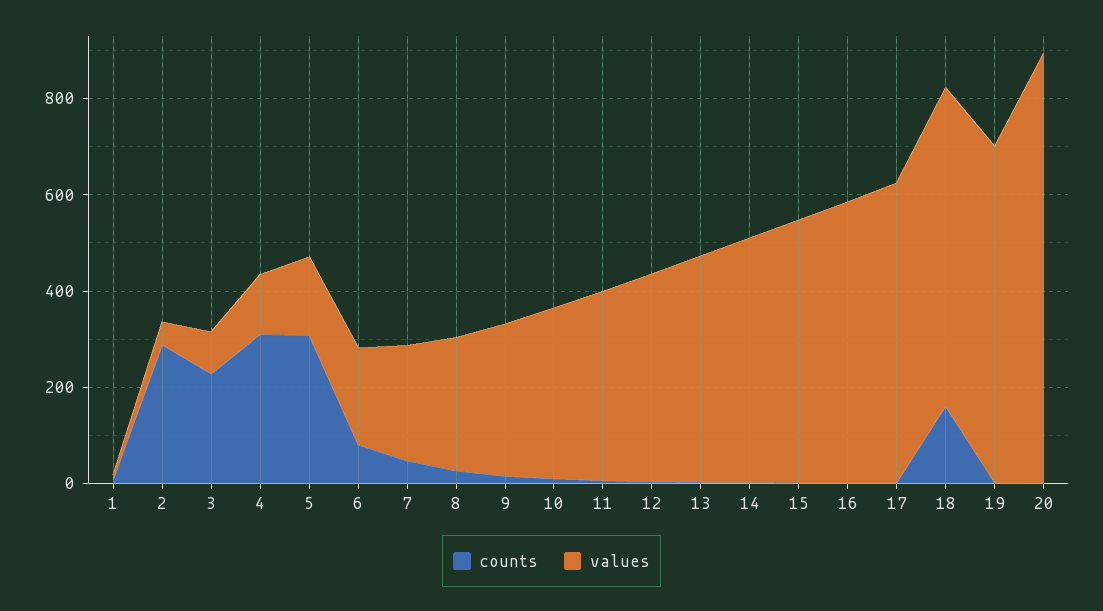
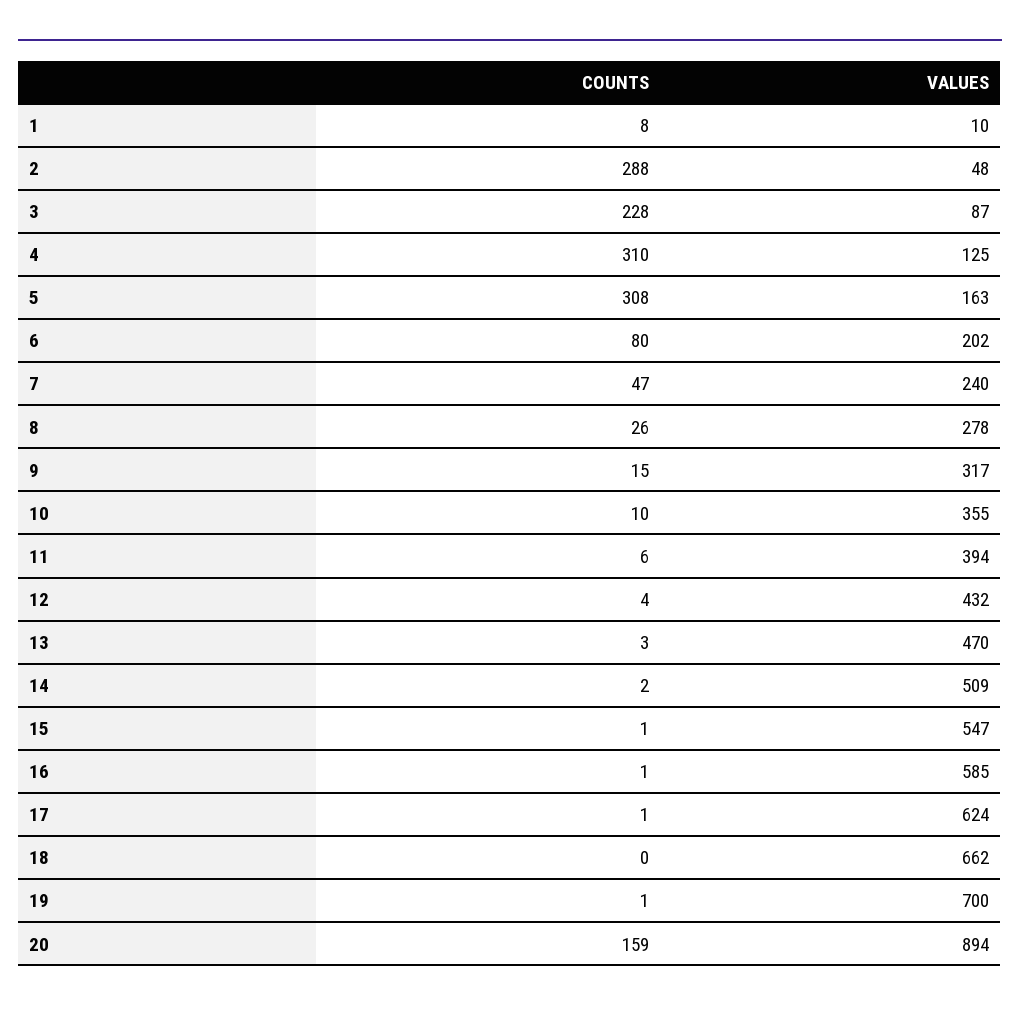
  {
    "counts": {
      "1": 8,
      "2": 288,
      "3": 228,
      "4": 310,
      "5": 308,
      "6": 80,
      "7": 47,
      "8": 26,
      "9": 15,
      "10": 10,
      "11": 6,
      "12": 4,
      "13": 3,
      "14": 2,
      "15": 1,
      "16": 1,
      "17": 1,
-     "18": 150,
+     "18": 0,
      "19": 1,
-     "20": 0
+     "20": 159
    },
    "values": {
      "1": 10,
      "2": 48,
      "3": 87,
      "4": 125,
      "5": 163,
      "6": 202,
      "7": 240,
      "8": 278,
      "9": 317,
      "10": 355,
      "11": 394,
      "12": 432,
      "13": 470,
      "14": 509,
      "15": 547,
      "16": 585,
      "17": 624,
      "18": 662,
      "19": 700,
      "20": 894
    }
  }

